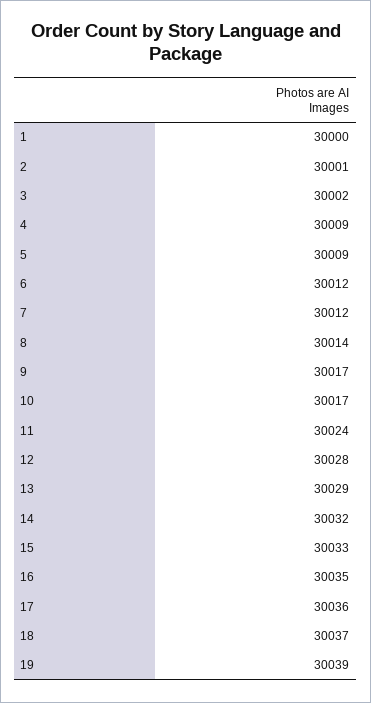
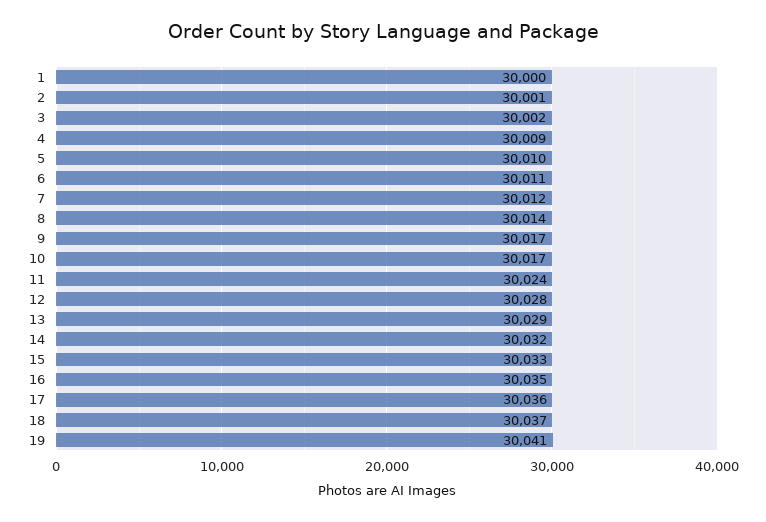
  {
    "1": 30000,
    "2": 30001,
    "3": 30002,
    "4": 30009,
-   "5": 30009,
+   "5": 30010,
-   "6": 30012,
+   "6": 30011,
    "7": 30012,
    "8": 30014,
    "9": 30017,
    "10": 30017,
    "11": 30024,
    "12": 30028,
    "13": 30029,
    "14": 30032,
    "15": 30033,
    "16": 30035,
    "17": 30036,
    "18": 30037,
-   "19": 30039
+   "19": 30041
  }

